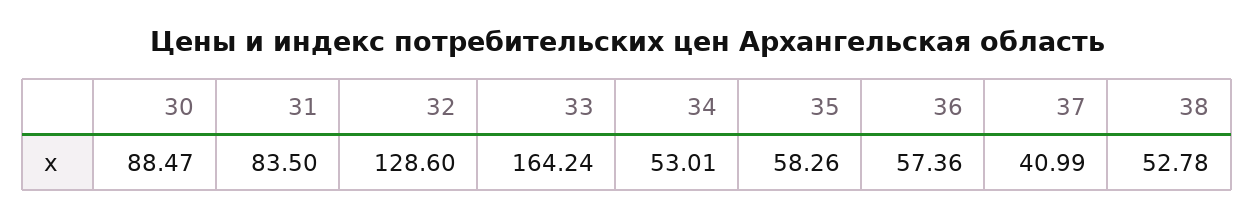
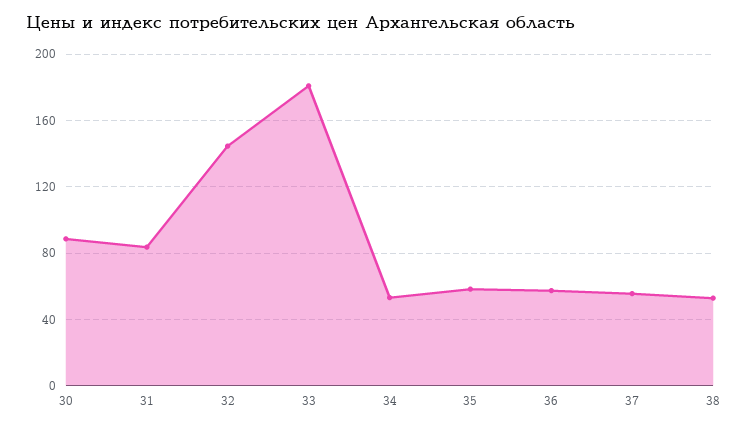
  {
    "30": 88.47,
    "31": 83.5,
-   "32": 128.6,
+   "32": 145,
-   "33": 164.24,
+   "33": 180,
    "34": 53.01,
    "35": 58.26,
    "36": 57.36,
-   "37": 40.99,
+   "37": 55,
    "38": 52.78
  }

